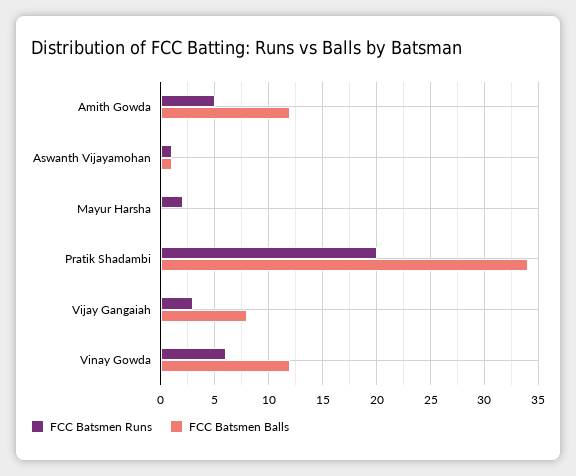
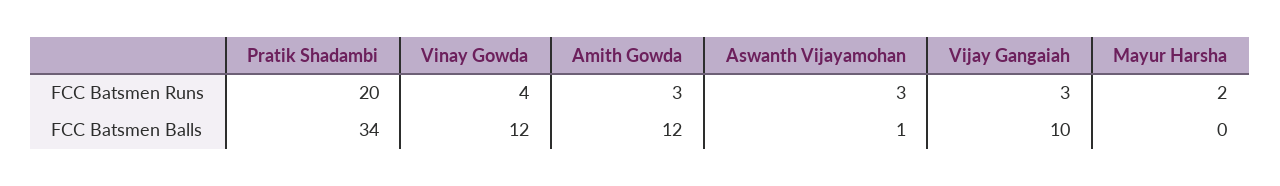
  {
    "FCC Batsmen Runs": {
-     "Amith Gowda": 5,
+     "Amith Gowda": 3,
-     "Aswanth Vijayamohan": 1,
+     "Aswanth Vijayamohan": 3,
      "Mayur Harsha": 2,
      "Pratik Shadambi": 20,
      "Vijay Gangaiah": 3,
-     "Vinay Gowda": 6
+     "Vinay Gowda": 4
    },
    "FCC Batsmen Balls": {
      "Amith Gowda": 12,
      "Aswanth Vijayamohan": 1,
      "Mayur Harsha": 0,
      "Pratik Shadambi": 34,
-     "Vijay Gangaiah": 8,
+     "Vijay Gangaiah": 10,
      "Vinay Gowda": 12
    }
  }

